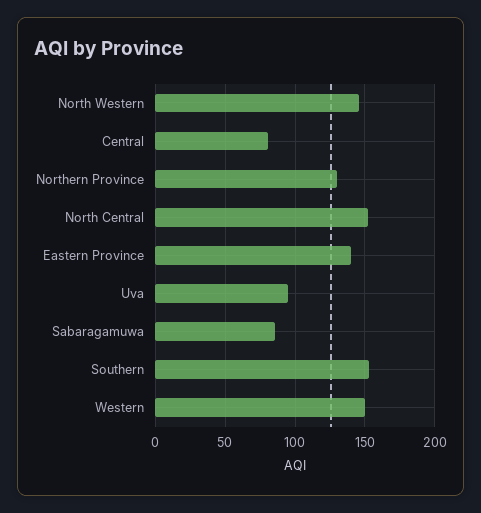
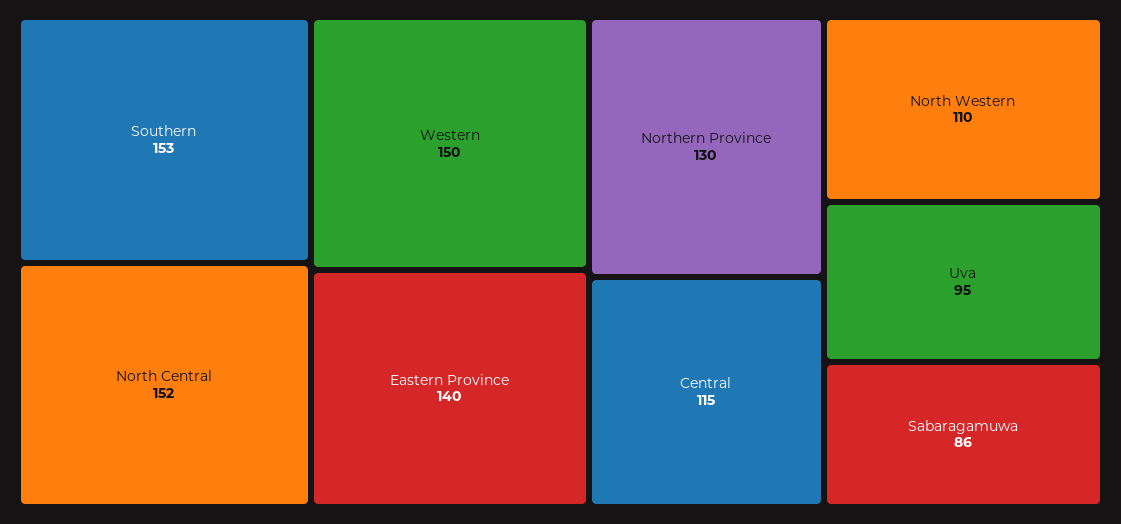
  {
-   "North Western": 145,
+   "North Western": 110,
-   "Central": 80,
+   "Central": 115,
    "Northern Province": 130,
    "North Central": 152,
    "Eastern Province": 140,
    "Uva": 95,
    "Sabaragamuwa": 86,
    "Southern": 153,
    "Western": 150
  }

